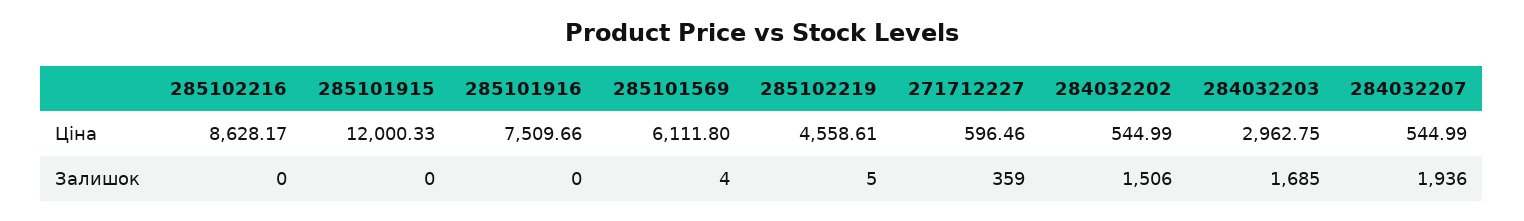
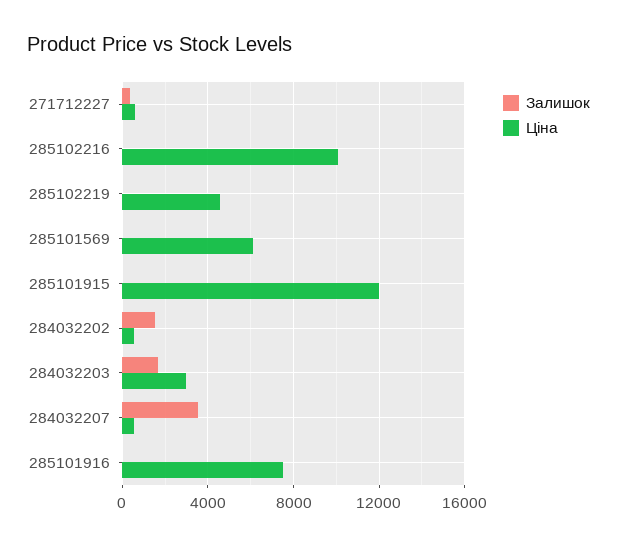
  {
    "Ціна": {
-     "285102216": 8628.17,
+     "285102216": 10000,
      "285101915": 12000.33,
      "285101916": 7509.66,
      "285101569": 6111.8,
      "285102219": 4558.61,
      "271712227": 596.46,
      "284032202": 544.99,
      "284032203": 2962.75,
      "284032207": 544.99
    },
    "Залишок": {
      "285102216": 0,
      "285101915": 0,
      "285101916": 0,
      "285101569": 4,
      "285102219": 5,
      "271712227": 359,
      "284032202": 1506,
      "284032203": 1685,
-     "284032207": 1936
+     "284032207": 3500
    }
  }

